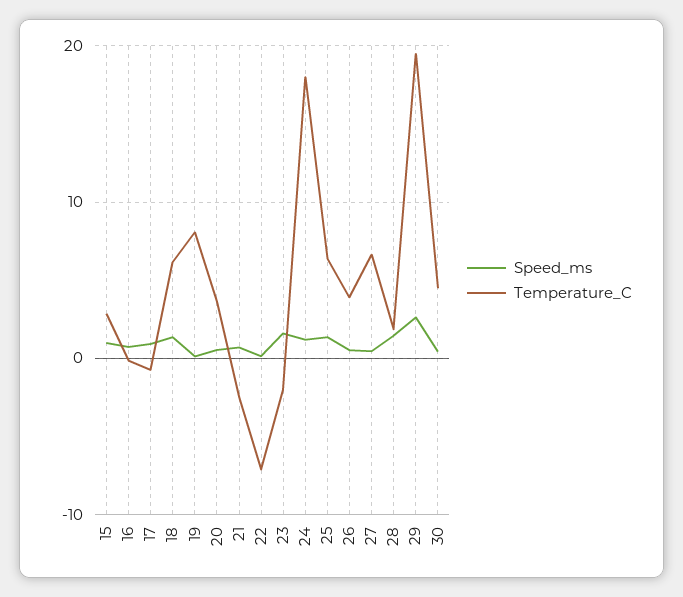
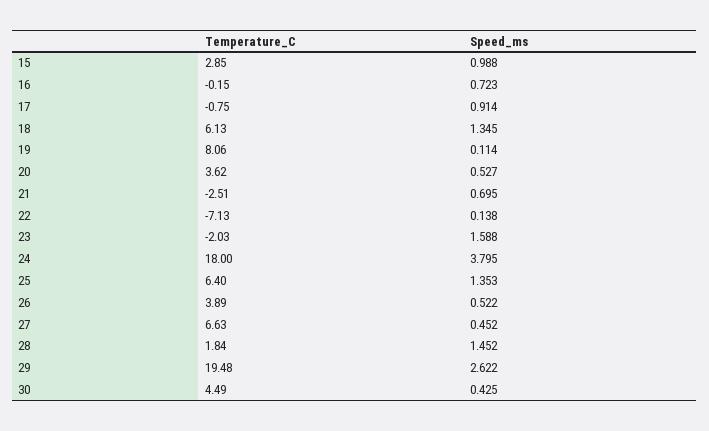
  {
    "Speed_ms": {
      "15": 0.988,
      "16": 0.723,
      "17": 0.914,
      "18": 1.345,
      "19": 0.114,
      "20": 0.527,
      "21": 0.695,
      "22": 0.138,
      "23": 1.588,
-     "24": 1,
+     "24": 3.795,
      "25": 1.353,
      "26": 0.522,
      "27": 0.452,
      "28": 1.452,
      "29": 2.622,
      "30": 0.425
    },
    "Temperature_C": {
      "15": 2.85,
      "16": -0.15,
      "17": -0.75,
      "18": 6.13,
      "19": 8.06,
      "20": 3.62,
      "21": -2.51,
      "22": -7.13,
      "23": -2.03,
      "24": 18,
      "25": 6.4,
      "26": 3.89,
      "27": 6.63,
      "28": 1.84,
      "29": 19.48,
      "30": 4.49
    }
  }

